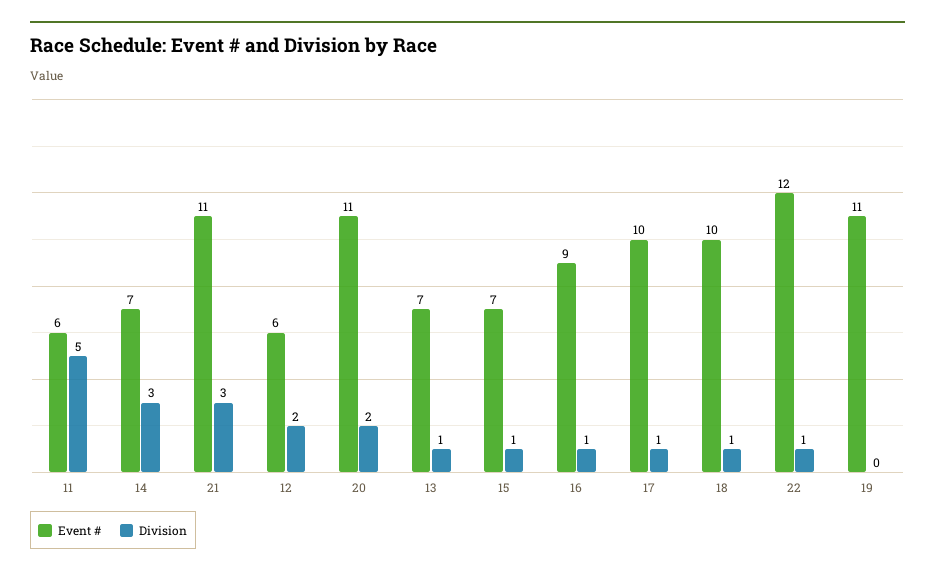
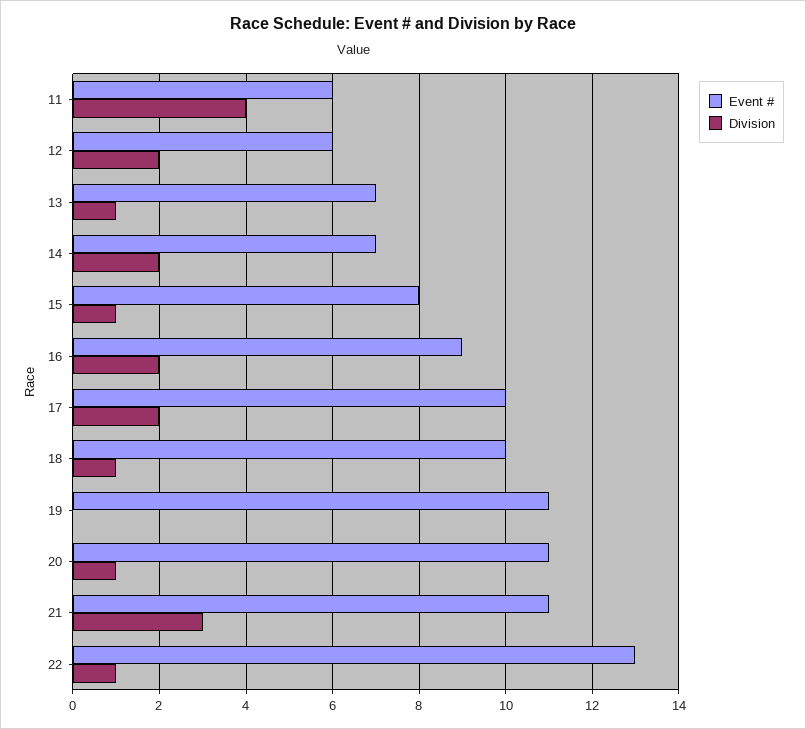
  {
    "Event #": {
      "11": 6,
      "14": 7,
      "21": 11,
      "12": 6,
      "20": 11,
      "13": 7,
-     "15": 7,
+     "15": 8,
      "16": 9,
      "17": 10,
      "18": 10,
-     "22": 12,
+     "22": 13,
      "19": 11
    },
    "Division": {
-     "11": 5,
+     "11": 4,
-     "14": 3,
+     "14": 2,
      "21": 3,
      "12": 2,
-     "20": 2,
+     "20": 1,
      "13": 1,
      "15": 1,
-     "16": 1,
+     "16": 2,
-     "17": 1,
+     "17": 2,
      "18": 1,
      "22": 1,
      "19": 0
    }
  }

